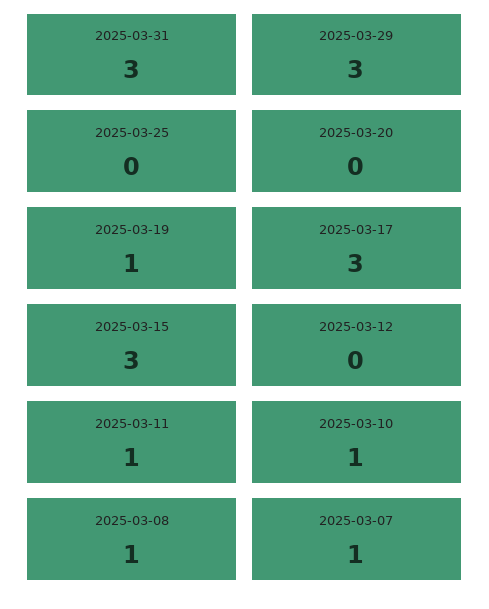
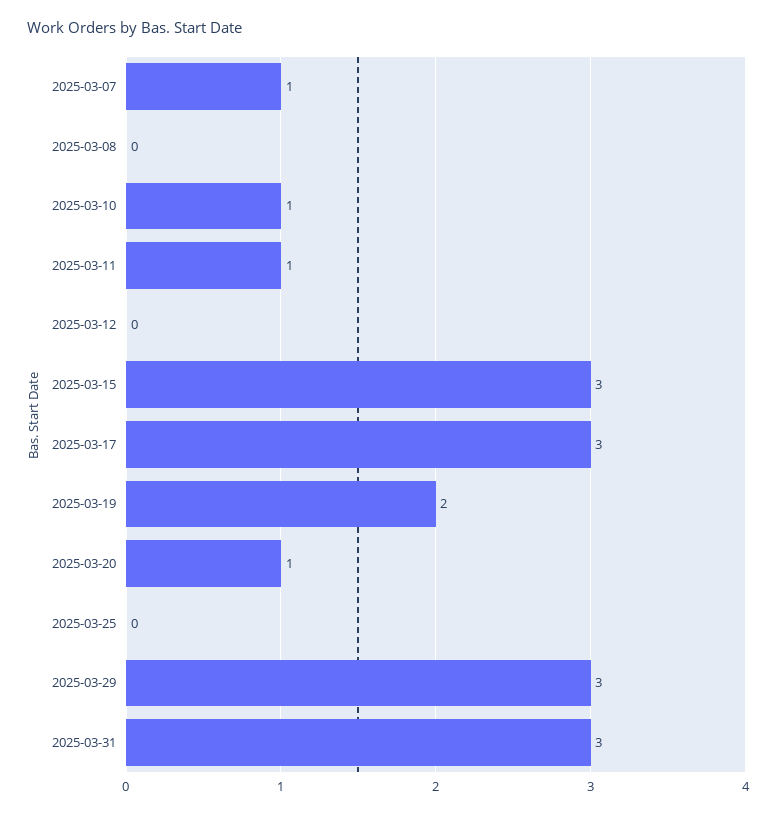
  {
    "2025-03-31": 3,
    "2025-03-29": 3,
    "2025-03-25": 0,
-   "2025-03-20": 0,
+   "2025-03-20": 1,
-   "2025-03-19": 1,
+   "2025-03-19": 2,
    "2025-03-17": 3,
    "2025-03-15": 3,
    "2025-03-12": 0,
    "2025-03-11": 1,
    "2025-03-10": 1,
-   "2025-03-08": 1,
+   "2025-03-08": 0,
    "2025-03-07": 1
  }

